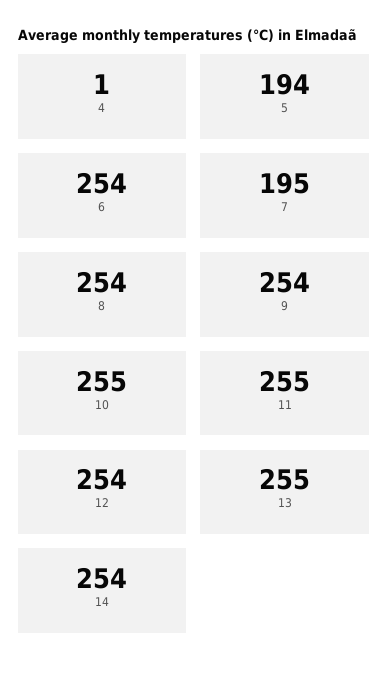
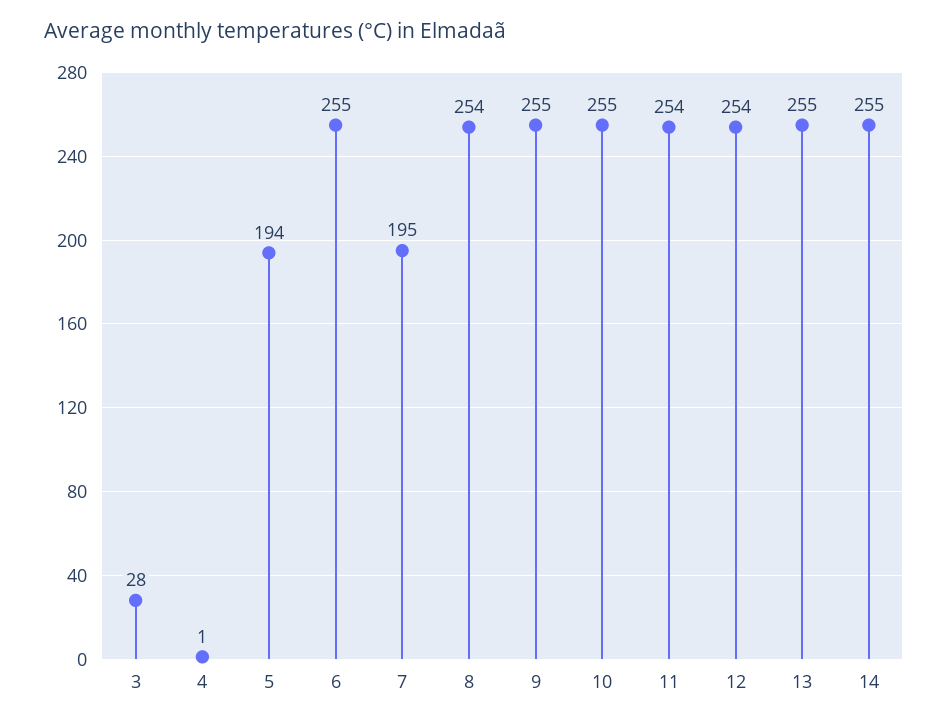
  {
    "4": 1,
    "5": 194,
-   "6": 254,
+   "6": 255,
    "7": 195,
    "8": 254,
-   "9": 254,
+   "9": 255,
    "10": 255,
-   "11": 255,
+   "11": 254,
    "12": 254,
    "13": 255,
-   "14": 254
+   "14": 255,
+   "3": 28
  }

